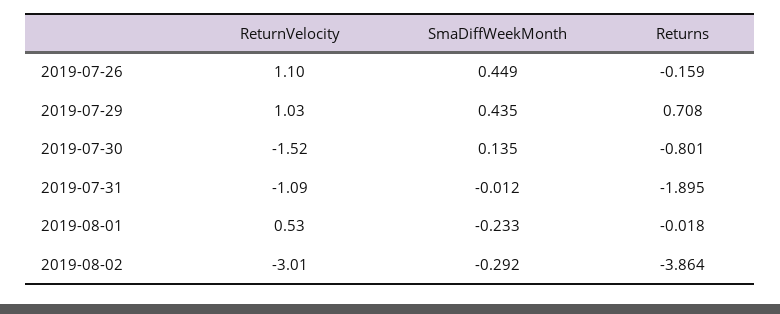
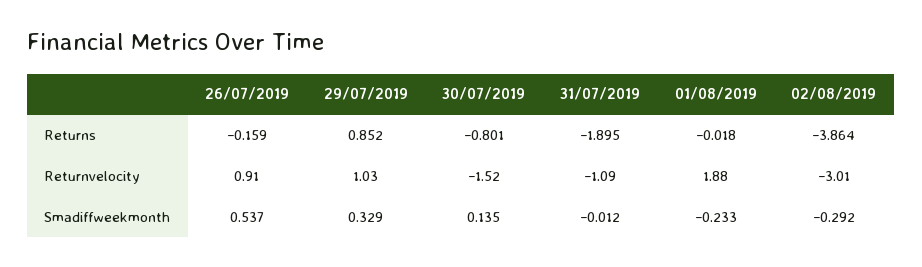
  {
    "ReturnVelocity": {
-     "2019-07-26": 1.1,
+     "2019-07-26": 0.91,
      "2019-07-29": 1.03,
      "2019-07-30": -1.52,
      "2019-07-31": -1.09,
-     "2019-08-01": 0.53,
+     "2019-08-01": 1.88,
      "2019-08-02": -3.01
    },
    "SmaDiffWeekMonth": {
-     "2019-07-26": 0.449,
+     "2019-07-26": 0.537,
-     "2019-07-29": 0.435,
+     "2019-07-29": 0.329,
      "2019-07-30": 0.135,
      "2019-07-31": -0.012,
      "2019-08-01": -0.233,
      "2019-08-02": -0.292
    },
    "Returns": {
      "2019-07-26": -0.159,
-     "2019-07-29": 0.708,
+     "2019-07-29": 0.852,
      "2019-07-30": -0.801,
      "2019-07-31": -1.895,
      "2019-08-01": -0.018,
      "2019-08-02": -3.864
    }
  }

